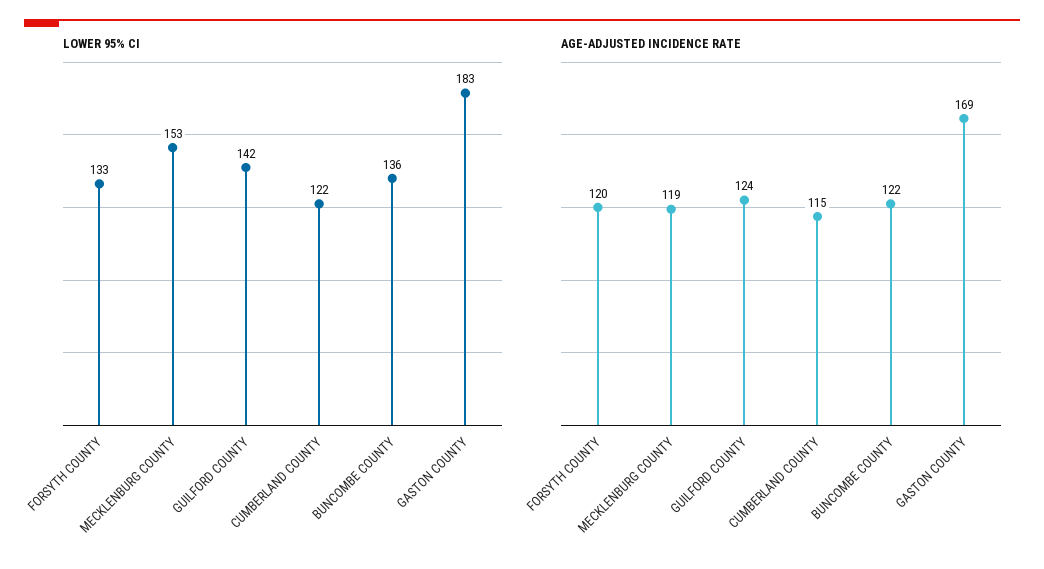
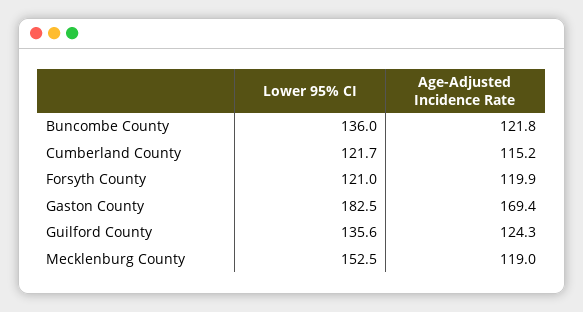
  {
    "LOWER 95% CI": {
-     "FORSYTH COUNTY": 133,
+     "FORSYTH COUNTY": 121,
      "MECKLENBURG COUNTY": 152.5,
-     "GUILFORD COUNTY": 142,
+     "GUILFORD COUNTY": 135.6,
      "CUMBERLAND COUNTY": 121.7,
      "BUNCOMBE COUNTY": 136,
      "GASTON COUNTY": 182.5
    },
    "AGE-ADJUSTED INCIDENCE RATE": {
      "FORSYTH COUNTY": 119.9,
      "MECKLENBURG COUNTY": 119,
      "GUILFORD COUNTY": 124.3,
      "CUMBERLAND COUNTY": 115.2,
      "BUNCOMBE COUNTY": 121.8,
      "GASTON COUNTY": 169.4
    }
  }

